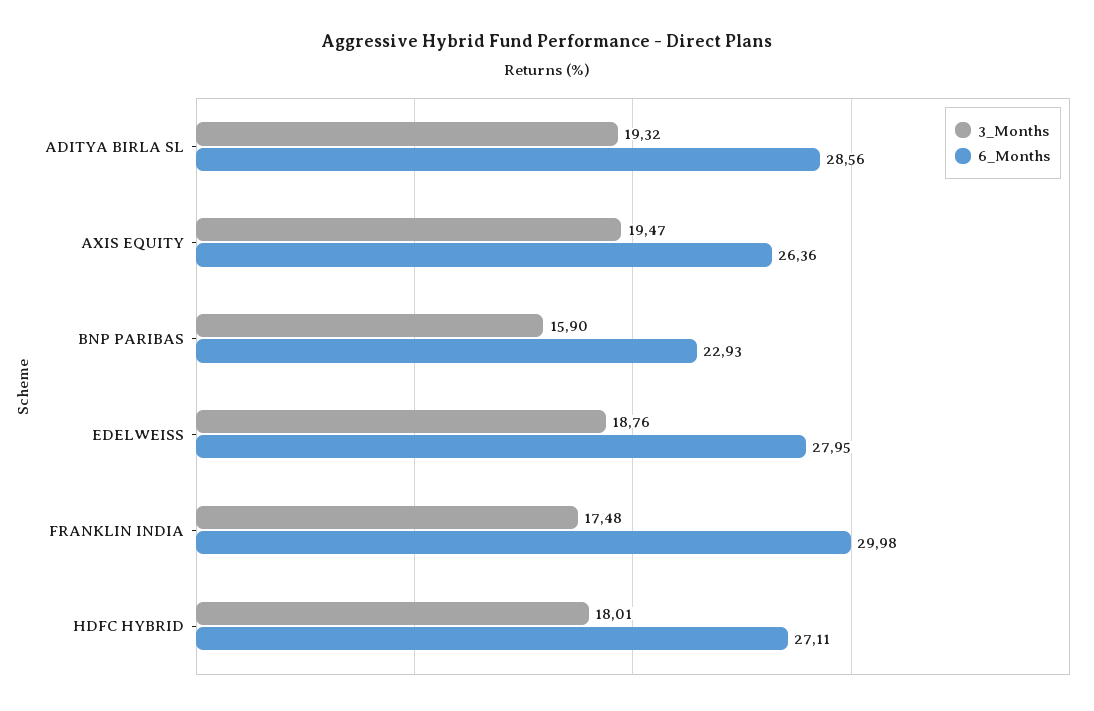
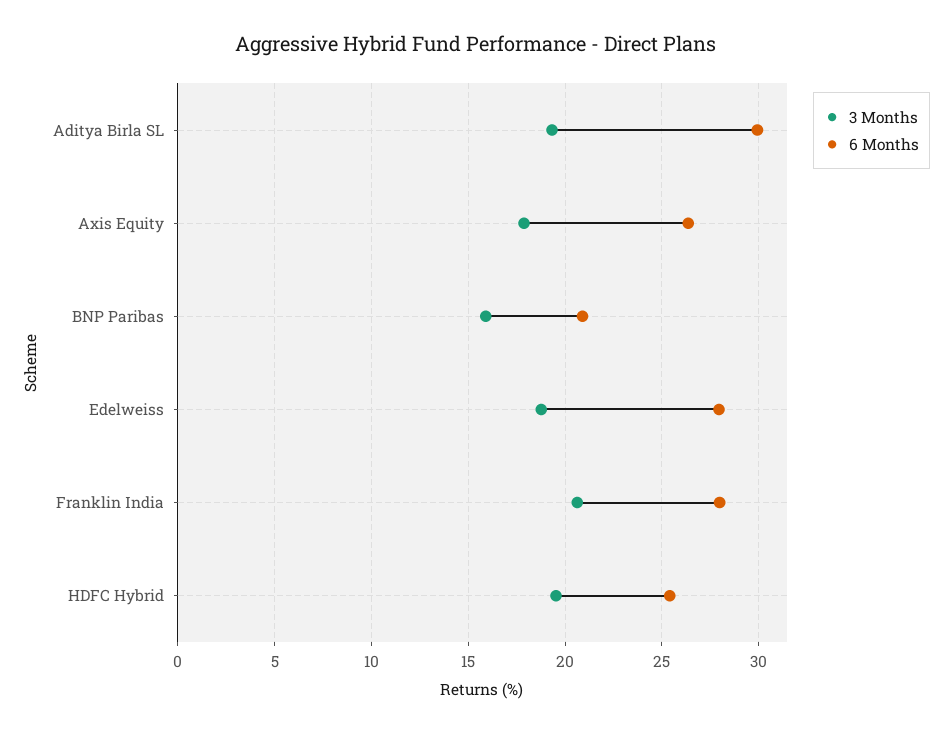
  {
    "3_Months": {
      "ADITYA BIRLA SL": 19.32,
-     "AXIS EQUITY": 19.47,
+     "AXIS EQUITY": 18,
      "BNP PARIBAS": 15.9,
      "EDELWEISS": 18.76,
-     "FRANKLIN INDIA": 17.48,
+     "FRANKLIN INDIA": 20.5,
-     "HDFC HYBRID": 18.01
+     "HDFC HYBRID": 19.5
    },
    "6_Months": {
-     "ADITYA BIRLA SL": 28.56,
+     "ADITYA BIRLA SL": 30,
      "AXIS EQUITY": 26.36,
-     "BNP PARIBAS": 22.93,
+     "BNP PARIBAS": 21,
      "EDELWEISS": 27.95,
-     "FRANKLIN INDIA": 29.98,
+     "FRANKLIN INDIA": 28,
-     "HDFC HYBRID": 27.11
+     "HDFC HYBRID": 25.5
    }
  }

